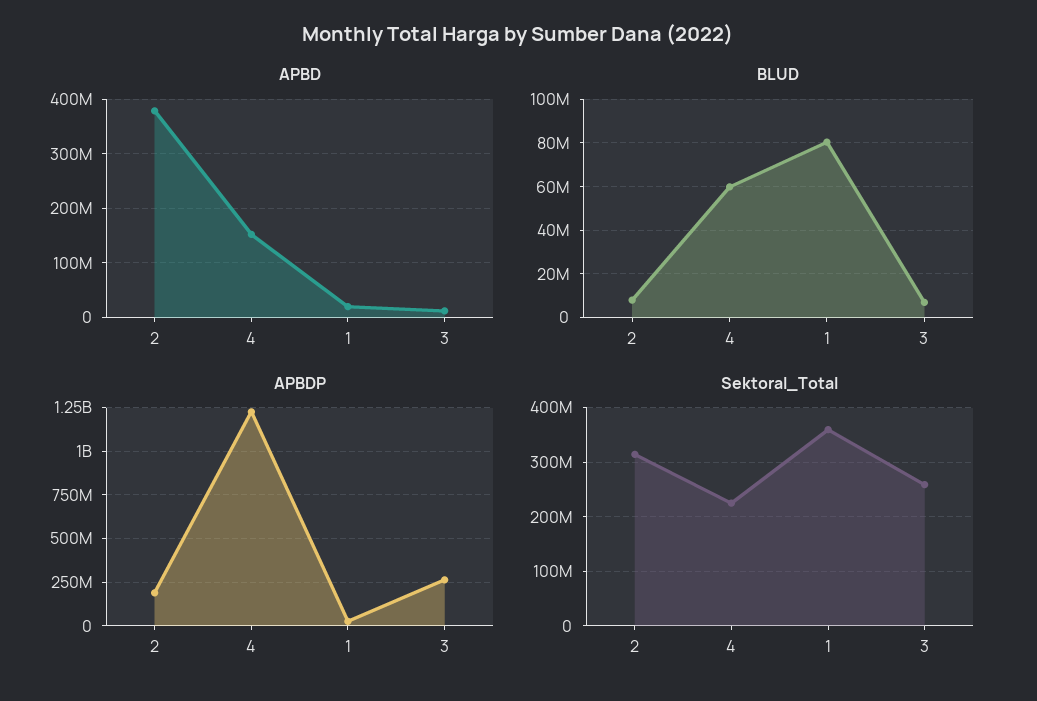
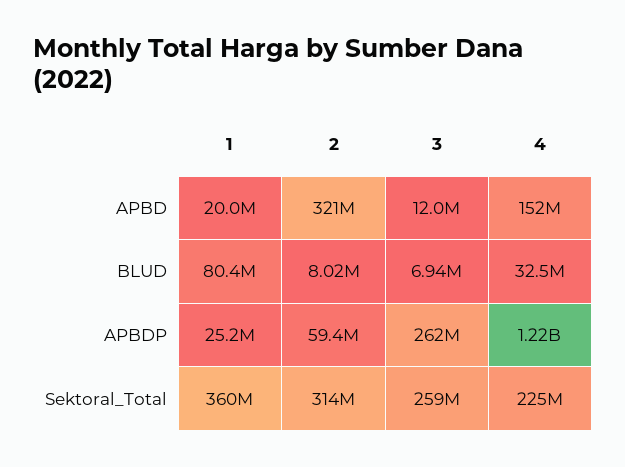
  {
    "APBD": {
-     "2": 380000000,
+     "2": 321000000,
      "4": 152000000,
      "1": 20000000,
      "3": 12000000
    },
    "BLUD": {
      "2": 8020000,
-     "4": 60000000,
+     "4": 32500000,
      "1": 80400000,
      "3": 6940000
    },
    "APBDP": {
-     "2": 200000000,
+     "2": 59400000,
      "4": 1220000000,
      "1": 25200000,
      "3": 262000000
    },
    "Sektoral_Total": {
      "2": 314000000,
      "4": 225000000,
      "1": 360000000,
      "3": 259000000
    }
  }

